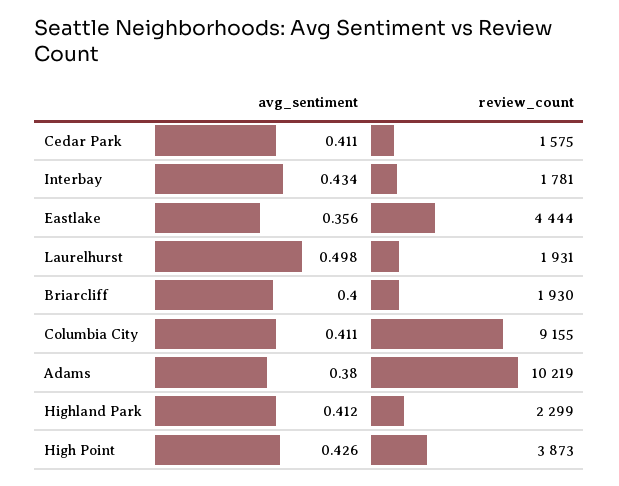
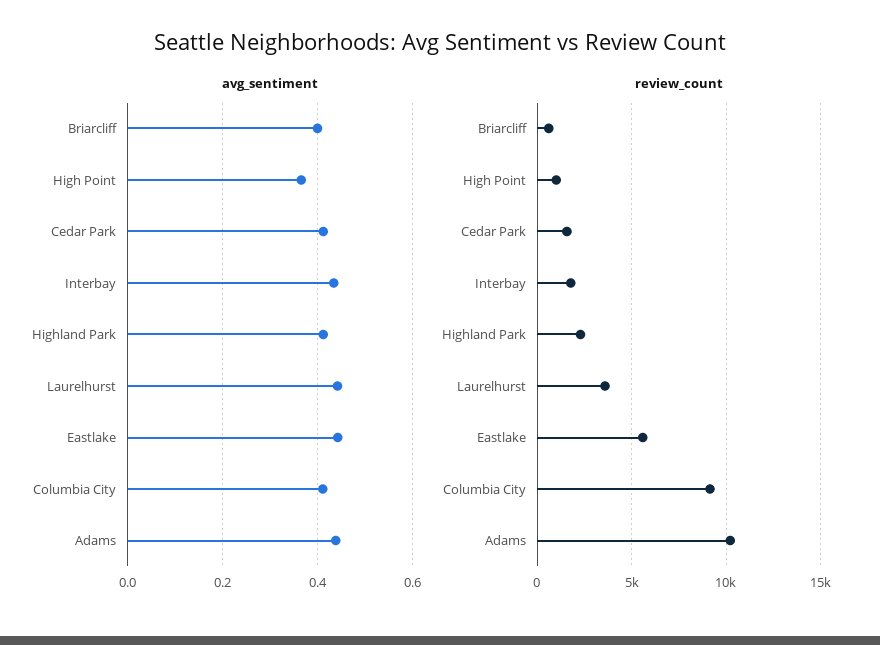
  {
    "avg_sentiment": {
      "Cedar Park": 0.411,
      "Interbay": 0.434,
-     "Eastlake": 0.356,
+     "Eastlake": 0.44,
-     "Laurelhurst": 0.498,
+     "Laurelhurst": 0.44,
      "Briarcliff": 0.4,
      "Columbia City": 0.411,
-     "Adams": 0.38,
+     "Adams": 0.44,
      "Highland Park": 0.412,
-     "High Point": 0.426
+     "High Point": 0.36
    },
    "review_count": {
      "Cedar Park": 1575,
      "Interbay": 1781,
-     "Eastlake": 4444,
+     "Eastlake": 5500,
-     "Laurelhurst": 1931,
+     "Laurelhurst": 3500,
-     "Briarcliff": 1930,
+     "Briarcliff": 500,
      "Columbia City": 9155,
      "Adams": 10219,
      "Highland Park": 2299,
-     "High Point": 3873
+     "High Point": 1000
    }
  }

